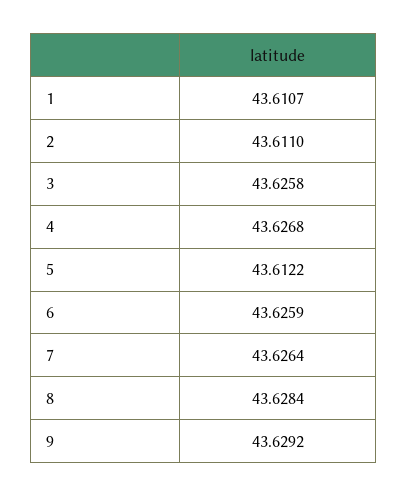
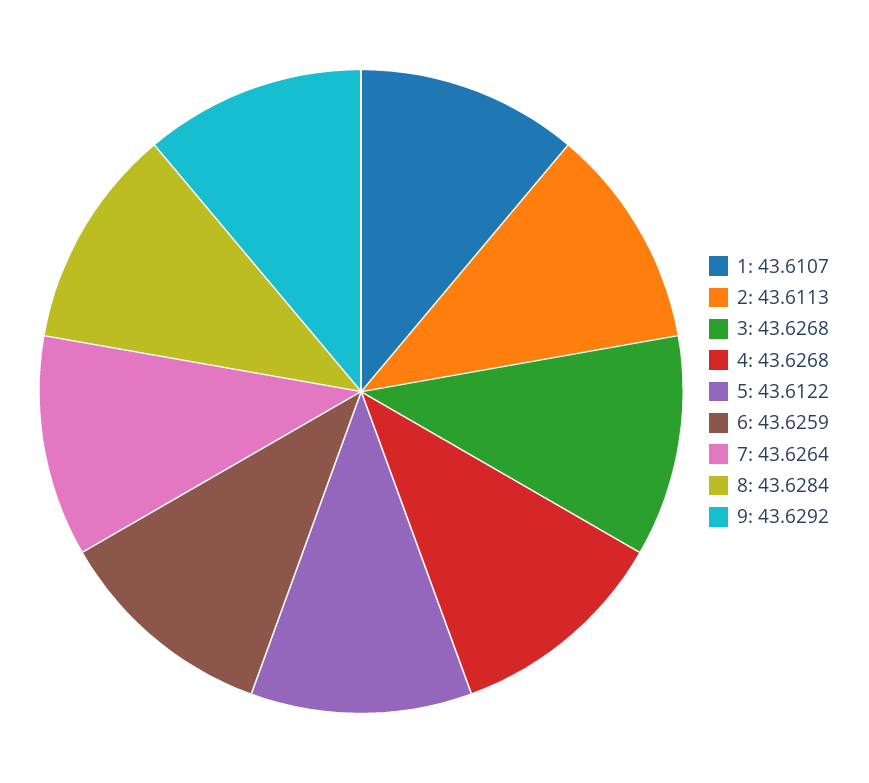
  {
    "1": 43.6107,
-   "2": 43.611,
+   "2": 43.6113,
-   "3": 43.6258,
+   "3": 43.6268,
    "4": 43.6268,
    "5": 43.6122,
    "6": 43.6259,
    "7": 43.6264,
    "8": 43.6284,
    "9": 43.6292
  }

